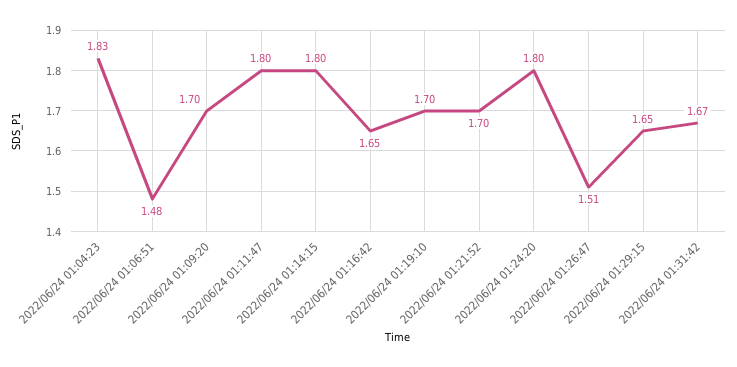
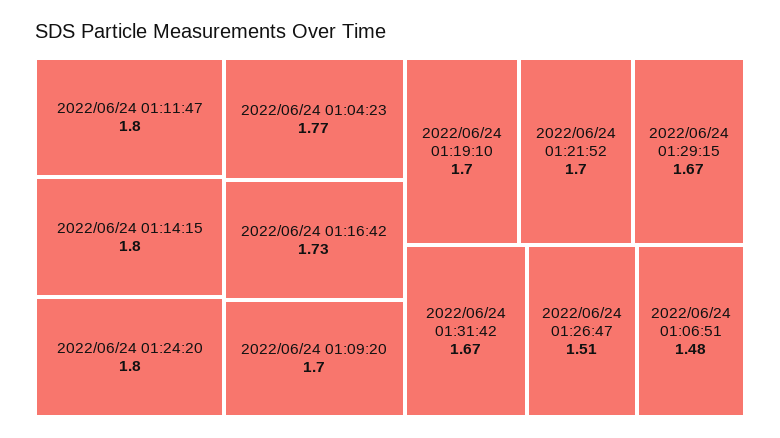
  {
-   "2022/06/24 01:04:23": 1.83,
+   "2022/06/24 01:04:23": 1.77,
    "2022/06/24 01:06:51": 1.48,
    "2022/06/24 01:09:20": 1.7,
    "2022/06/24 01:11:47": 1.8,
    "2022/06/24 01:14:15": 1.8,
-   "2022/06/24 01:16:42": 1.65,
+   "2022/06/24 01:16:42": 1.73,
    "2022/06/24 01:19:10": 1.7,
    "2022/06/24 01:21:52": 1.7,
    "2022/06/24 01:24:20": 1.8,
    "2022/06/24 01:26:47": 1.51,
-   "2022/06/24 01:29:15": 1.65,
+   "2022/06/24 01:29:15": 1.67,
    "2022/06/24 01:31:42": 1.67
  }

